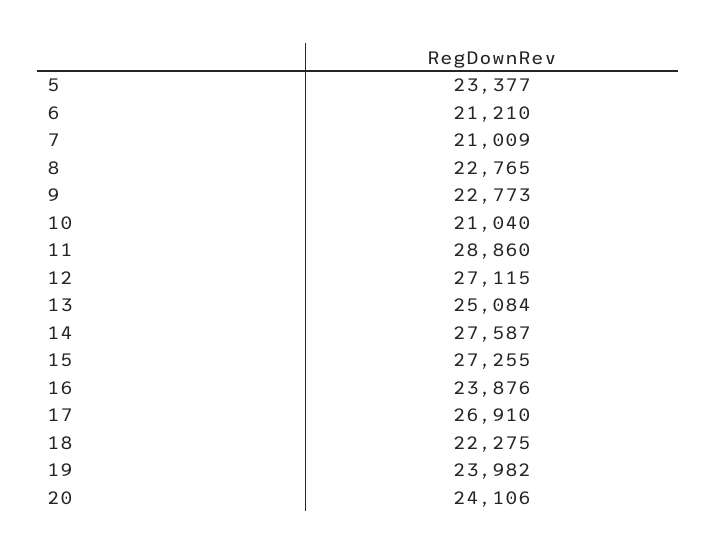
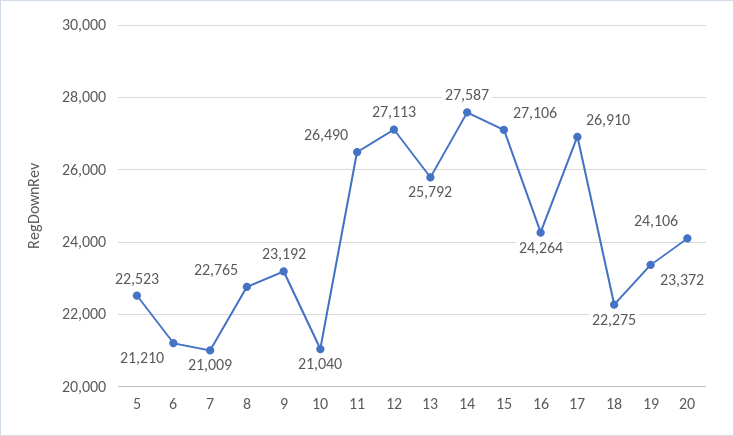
  {
-   "5": 23377,
+   "5": 22523,
    "6": 21210,
    "7": 21009,
    "8": 22765,
-   "9": 22773,
+   "9": 23192,
    "10": 21040,
-   "11": 28860,
+   "11": 26490,
-   "12": 27115,
+   "12": 27113,
-   "13": 25084,
+   "13": 25792,
    "14": 27587,
-   "15": 27255,
+   "15": 27106,
-   "16": 23876,
+   "16": 24264,
    "17": 26910,
    "18": 22275,
-   "19": 23982,
+   "19": 23372,
    "20": 24106
  }

